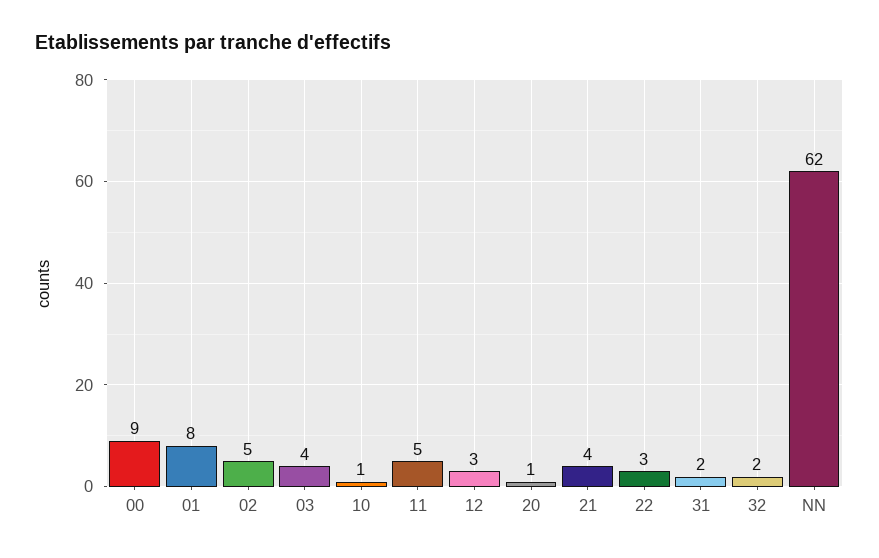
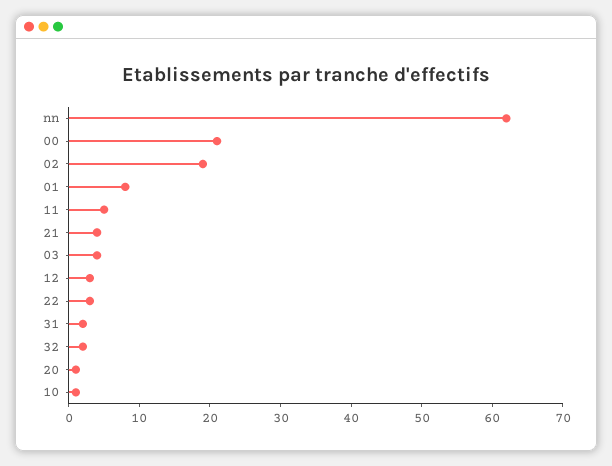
  {
-   "00": 9,
+   "00": 20,
    "01": 8,
-   "02": 5,
+   "02": 20,
    "03": 4,
    "10": 1,
    "11": 5,
    "12": 3,
    "20": 1,
    "21": 4,
    "22": 3,
    "31": 2,
    "32": 2,
    "NN": 62
  }

